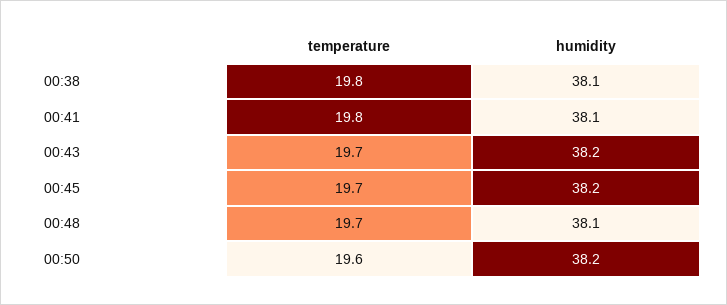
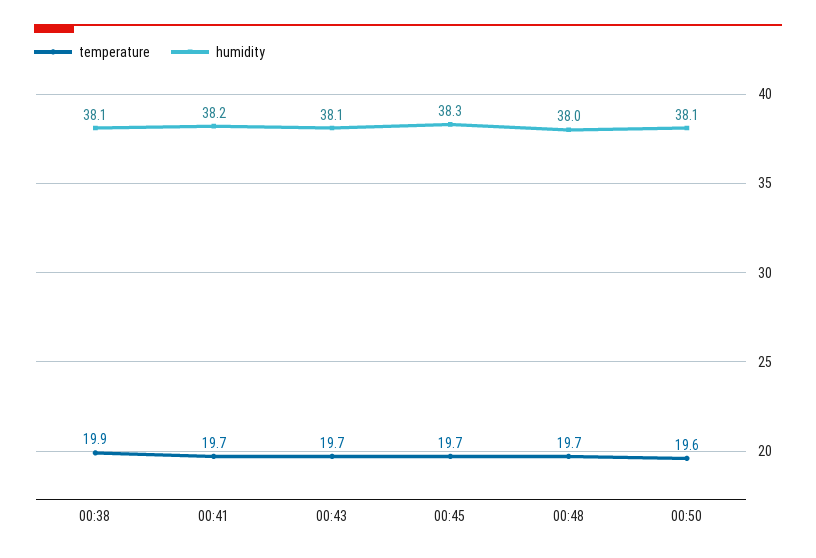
  {
    "temperature": {
-     "00:38": 19.8,
+     "00:38": 19.9,
-     "00:41": 19.8,
+     "00:41": 19.7,
      "00:43": 19.7,
      "00:45": 19.7,
      "00:48": 19.7,
      "00:50": 19.6
    },
    "humidity": {
      "00:38": 38.1,
-     "00:41": 38.1,
+     "00:41": 38.2,
-     "00:43": 38.2,
+     "00:43": 38.1,
-     "00:45": 38.2,
+     "00:45": 38.3,
-     "00:48": 38.1,
+     "00:48": 38,
-     "00:50": 38.2
+     "00:50": 38.1
    }
  }

